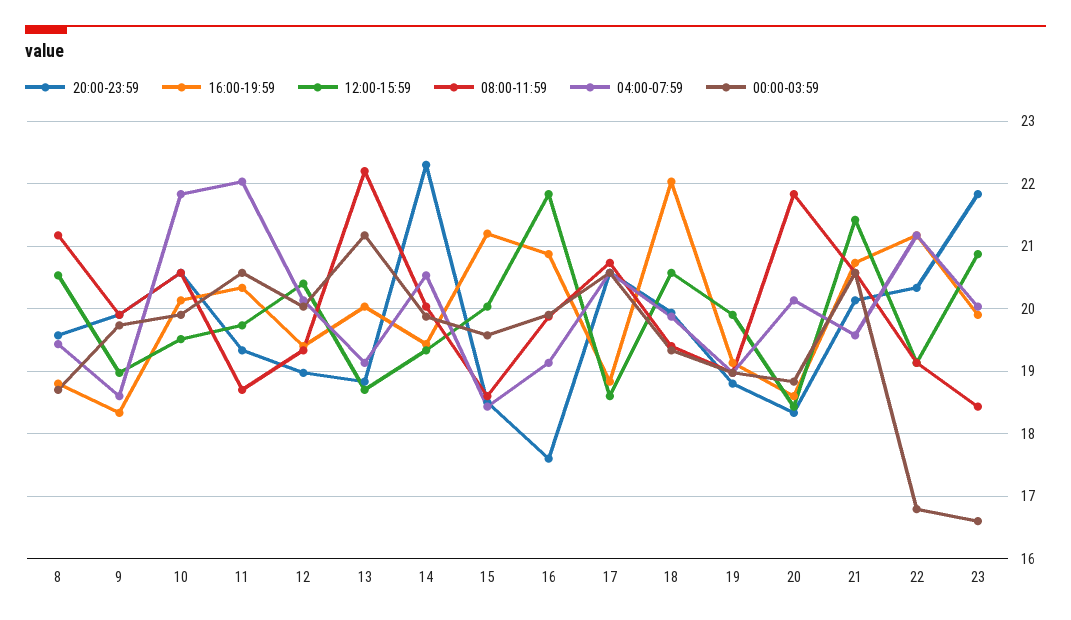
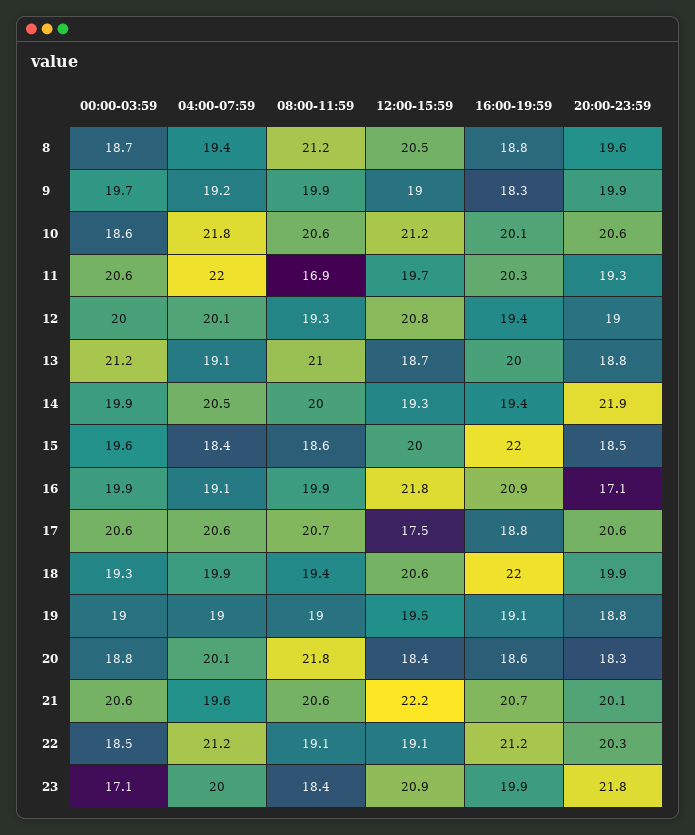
  {
    "20:00-23:59": {
      "8": 19.6,
      "9": 19.9,
      "10": 20.6,
      "11": 19.3,
      "12": 19,
      "13": 18.8,
-     "14": 22.3,
+     "14": 21.9,
      "15": 18.5,
-     "16": 17.6,
+     "16": 17.1,
      "17": 20.6,
      "18": 19.9,
      "19": 18.8,
      "20": 18.3,
      "21": 20.1,
      "22": 20.3,
      "23": 21.8
    },
    "16:00-19:59": {
      "8": 18.8,
      "9": 18.3,
      "10": 20.1,
      "11": 20.3,
      "12": 19.4,
      "13": 20,
      "14": 19.4,
-     "15": 21.2,
+     "15": 22,
      "16": 20.9,
      "17": 18.8,
      "18": 22,
      "19": 19.1,
      "20": 18.6,
      "21": 20.7,
      "22": 21.2,
      "23": 19.9
    },
    "12:00-15:59": {
      "8": 20.5,
      "9": 19,
-     "10": 19.5,
+     "10": 21.2,
      "11": 19.7,
-     "12": 20.4,
+     "12": 20.8,
      "13": 18.7,
      "14": 19.3,
      "15": 20,
      "16": 21.8,
-     "17": 18.6,
+     "17": 17.5,
      "18": 20.6,
-     "19": 19.9,
+     "19": 19.5,
      "20": 18.4,
-     "21": 21.4,
+     "21": 22.2,
      "22": 19.1,
      "23": 20.9
    },
    "08:00-11:59": {
      "8": 21.2,
      "9": 19.9,
      "10": 20.6,
-     "11": 18.7,
+     "11": 16.9,
      "12": 19.3,
-     "13": 22.2,
+     "13": 21,
      "14": 20,
      "15": 18.6,
      "16": 19.9,
      "17": 20.7,
      "18": 19.4,
      "19": 19,
      "20": 21.8,
      "21": 20.6,
      "22": 19.1,
      "23": 18.4
    },
    "04:00-07:59": {
      "8": 19.4,
-     "9": 18.6,
+     "9": 19.2,
      "10": 21.8,
      "11": 22,
      "12": 20.1,
      "13": 19.1,
      "14": 20.5,
      "15": 18.4,
      "16": 19.1,
      "17": 20.6,
      "18": 19.9,
      "19": 19,
      "20": 20.1,
      "21": 19.6,
      "22": 21.2,
      "23": 20
    },
    "00:00-03:59": {
      "8": 18.7,
      "9": 19.7,
-     "10": 19.9,
+     "10": 18.6,
      "11": 20.6,
      "12": 20,
      "13": 21.2,
      "14": 19.9,
      "15": 19.6,
      "16": 19.9,
      "17": 20.6,
      "18": 19.3,
      "19": 19,
      "20": 18.8,
      "21": 20.6,
-     "22": 16.8,
+     "22": 18.5,
-     "23": 16.6
+     "23": 17.1
    }
  }

